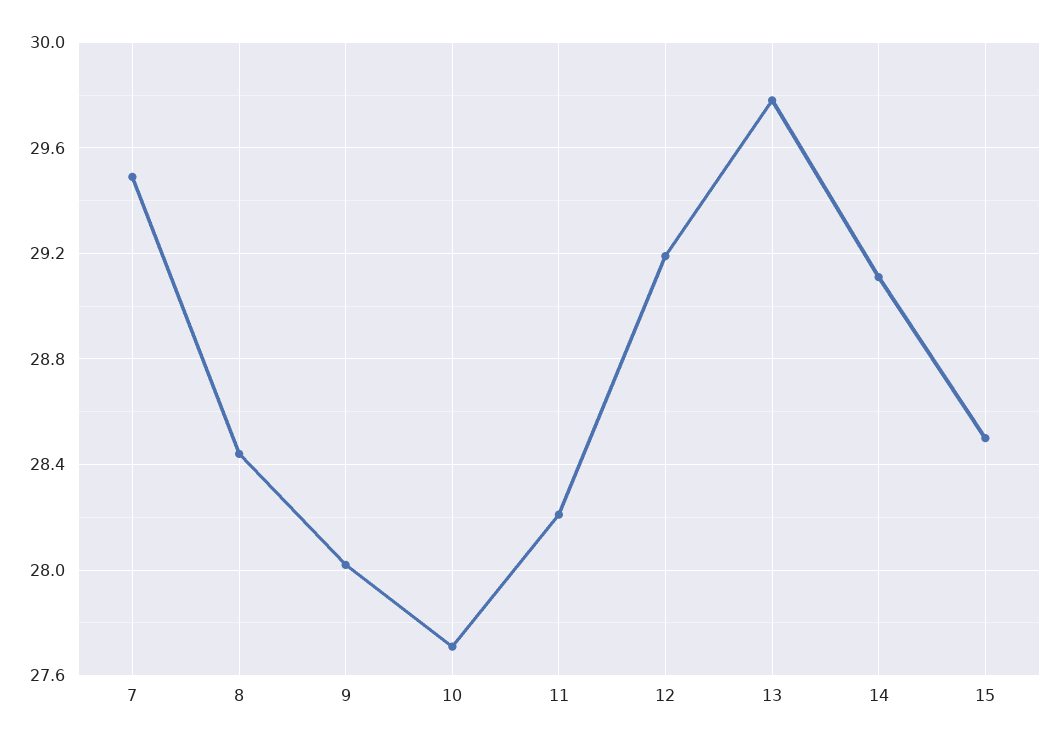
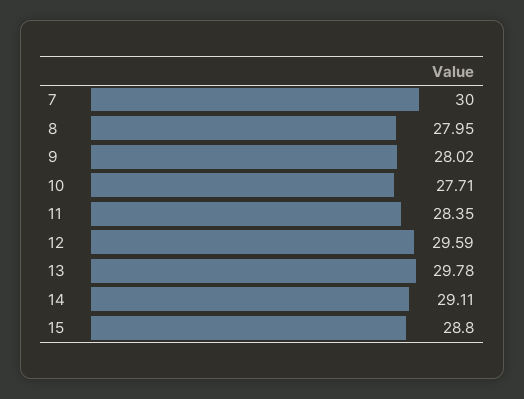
  {
-   "7": 29.5,
+   "7": 30,
-   "8": 28.45,
+   "8": 27.95,
    "9": 28.02,
    "10": 27.71,
-   "11": 28.2,
+   "11": 28.35,
-   "12": 29.2,
+   "12": 29.59,
    "13": 29.78,
    "14": 29.11,
-   "15": 28.5
+   "15": 28.8
  }

